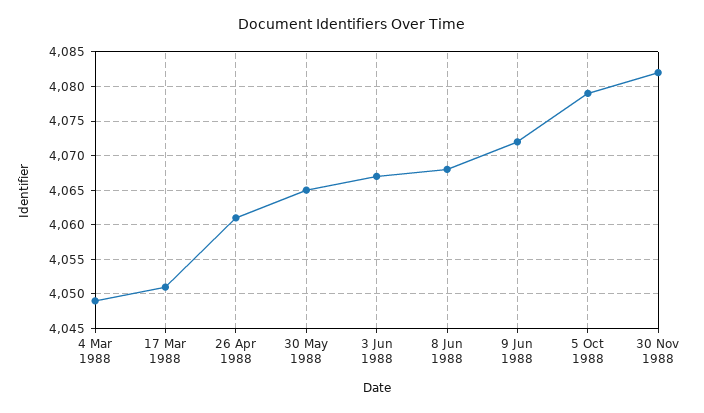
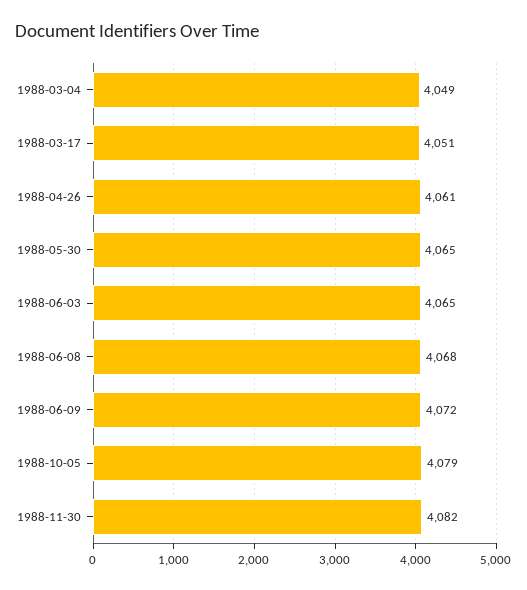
  {
    "4 Mar 1988": 4049,
    "17 Mar 1988": 4051,
    "26 Apr 1988": 4061,
    "30 May 1988": 4065,
-   "3 Jun 1988": 4067,
+   "3 Jun 1988": 4065,
    "8 Jun 1988": 4068,
    "9 Jun 1988": 4072,
    "5 Oct 1988": 4079,
    "30 Nov 1988": 4082
  }

